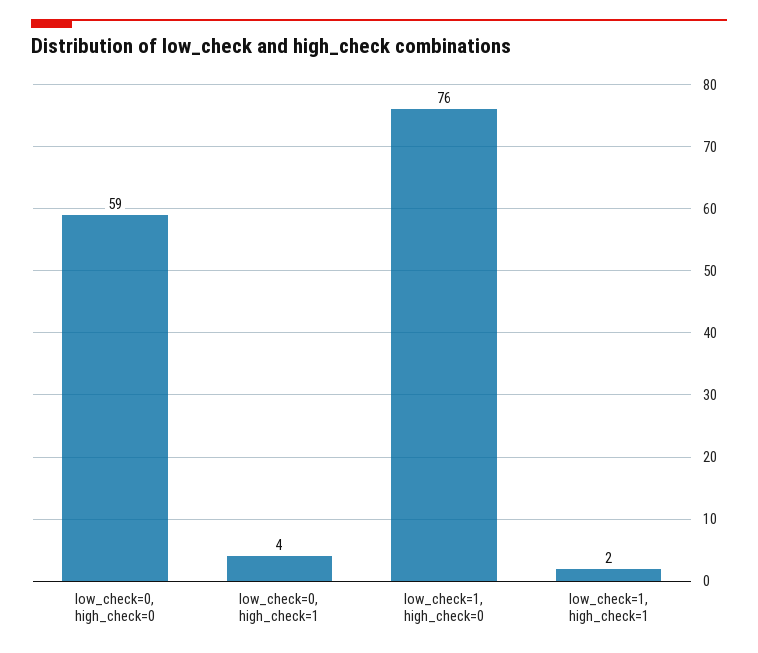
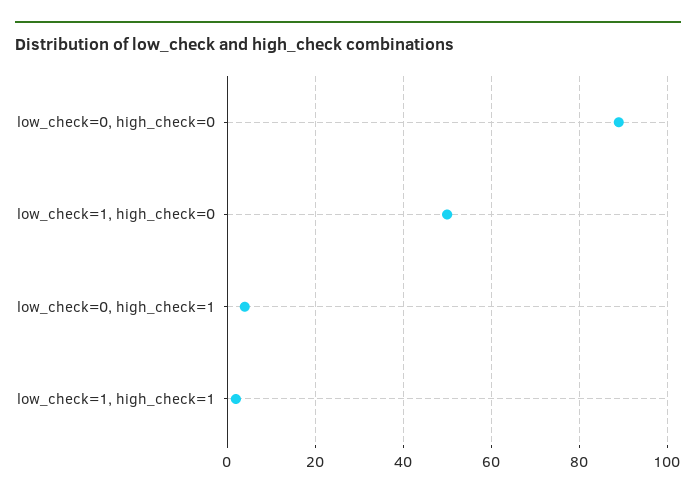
  {
-   "low_check=0, high_check=0": 59,
+   "low_check=0, high_check=0": 90,
    "low_check=0, high_check=1": 4,
-   "low_check=1, high_check=0": 76,
+   "low_check=1, high_check=0": 50,
    "low_check=1, high_check=1": 2
  }

